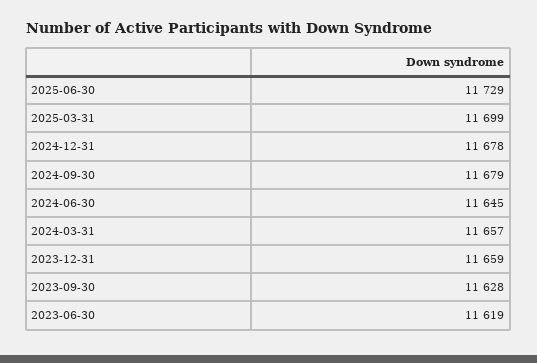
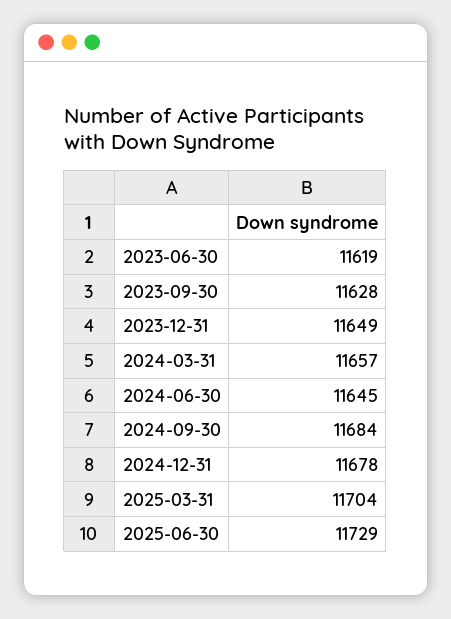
  {
    "2025-06-30": 11729,
-   "2025-03-31": 11699,
+   "2025-03-31": 11704,
    "2024-12-31": 11678,
-   "2024-09-30": 11679,
+   "2024-09-30": 11684,
    "2024-06-30": 11645,
    "2024-03-31": 11657,
-   "2023-12-31": 11659,
+   "2023-12-31": 11649,
    "2023-09-30": 11628,
    "2023-06-30": 11619
  }

